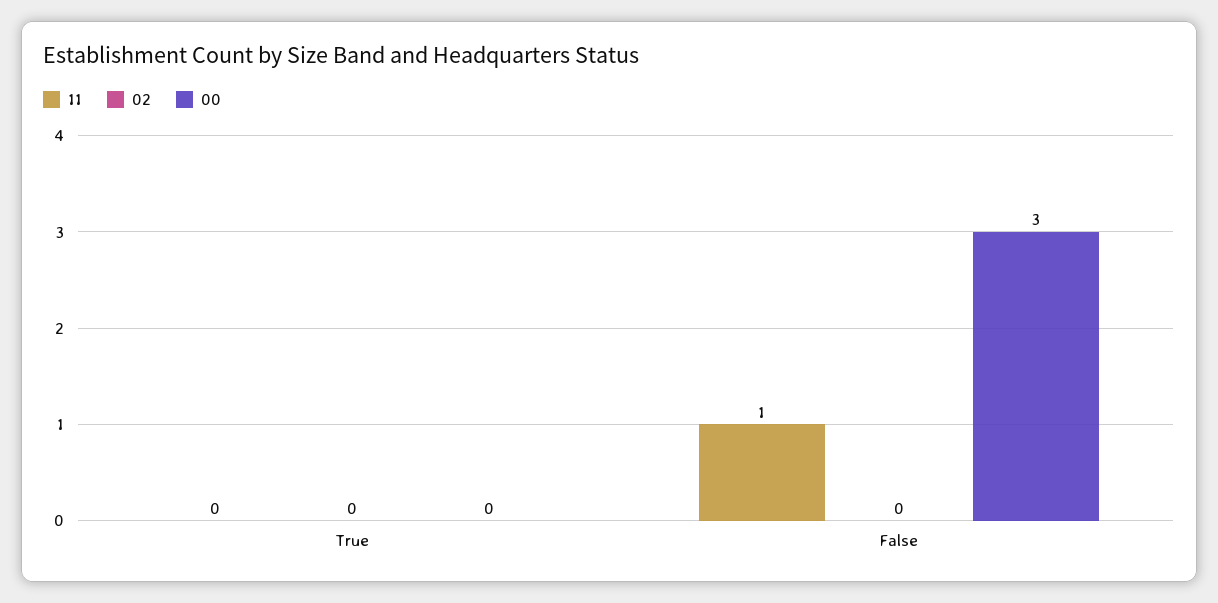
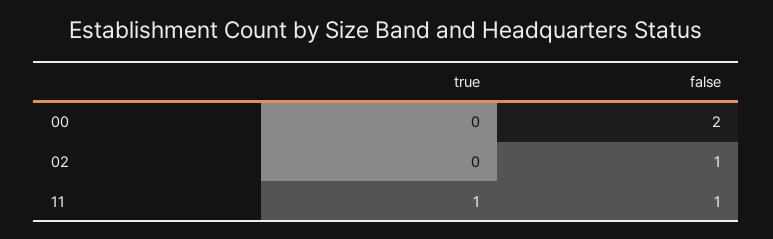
  {
    "11": {
-     "True": 0,
+     "True": 1,
      "False": 1
    },
    "02": {
      "True": 0,
-     "False": 0
+     "False": 1
    },
    "00": {
      "True": 0,
-     "False": 3
+     "False": 2
    }
  }

